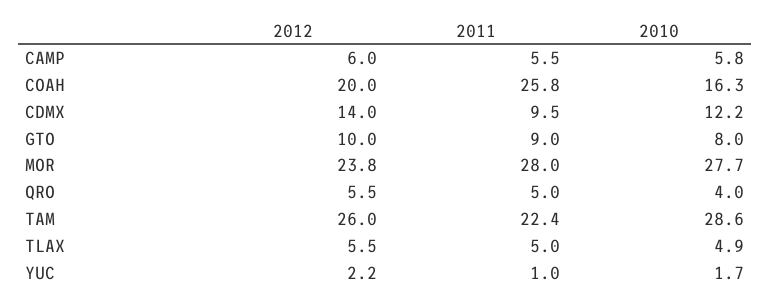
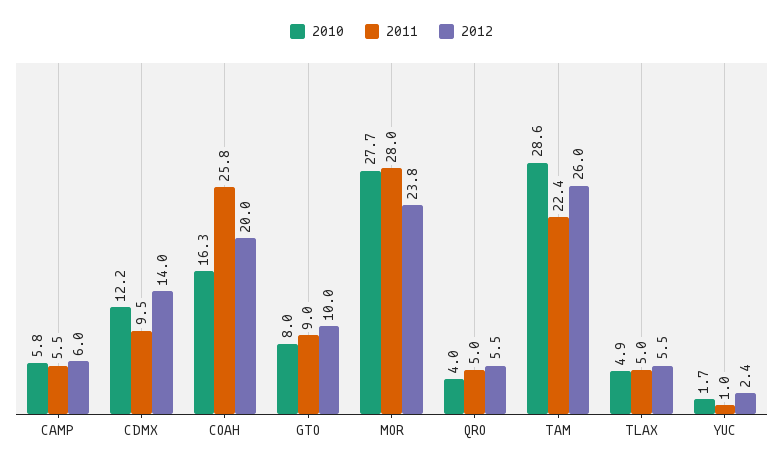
  {
    "2012": {
      "CAMP": 6,
      "COAH": 20,
      "CDMX": 14,
      "GTO": 10,
      "MOR": 23.8,
      "QRO": 5.5,
      "TAM": 26,
      "TLAX": 5.5,
-     "YUC": 2.2
+     "YUC": 2.4
    },
    "2011": {
      "CAMP": 5.5,
      "COAH": 25.8,
      "CDMX": 9.5,
      "GTO": 9,
      "MOR": 28,
      "QRO": 5,
      "TAM": 22.4,
      "TLAX": 5,
      "YUC": 1
    },
    "2010": {
      "CAMP": 5.8,
      "COAH": 16.3,
      "CDMX": 12.2,
      "GTO": 8,
      "MOR": 27.7,
      "QRO": 4,
      "TAM": 28.6,
      "TLAX": 4.9,
      "YUC": 1.7
    }
  }

